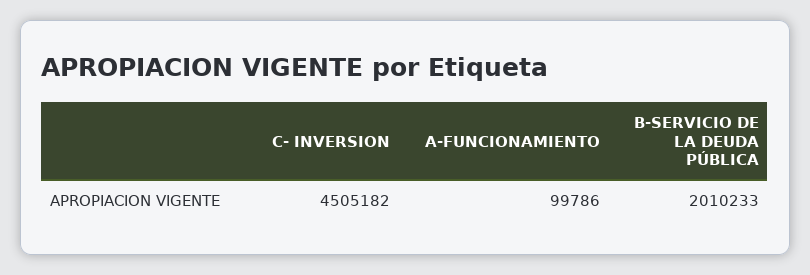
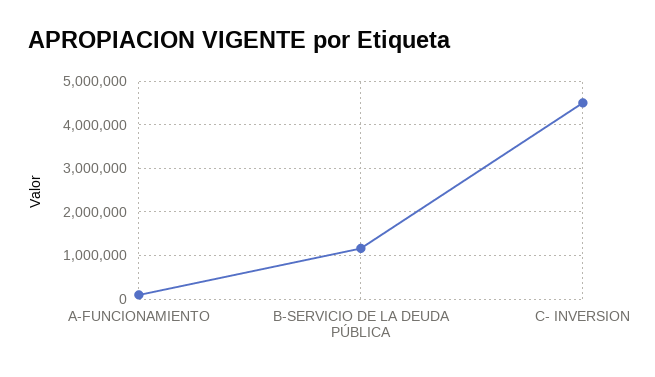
  {
    "C- INVERSION": 4505182,
    "A-FUNCIONAMIENTO": 99786,
-   "B-SERVICIO DE LA DEUDA PÚBLICA": 2010233
+   "B-SERVICIO DE LA DEUDA PÚBLICA": 1200000
  }

